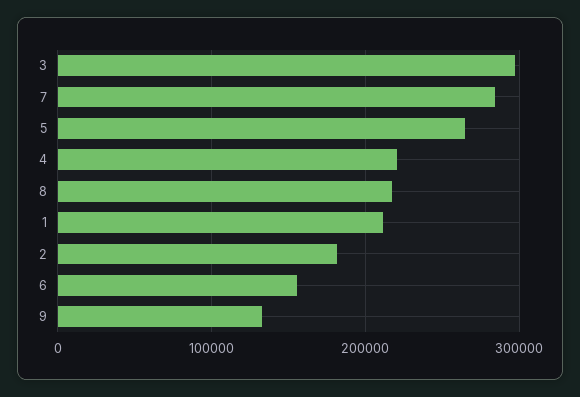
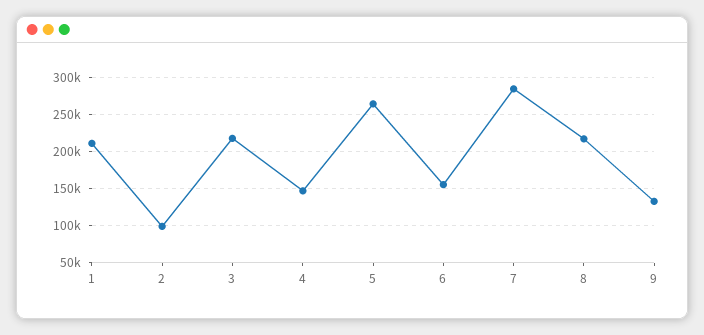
  {
-   "3": 300000,
+   "3": 220000,
    "7": 280000,
    "5": 260000,
-   "4": 220000,
+   "4": 150000,
    "8": 220000,
    "1": 210000,
-   "2": 180000,
+   "2": 100000,
    "6": 160000,
    "9": 130000
  }

